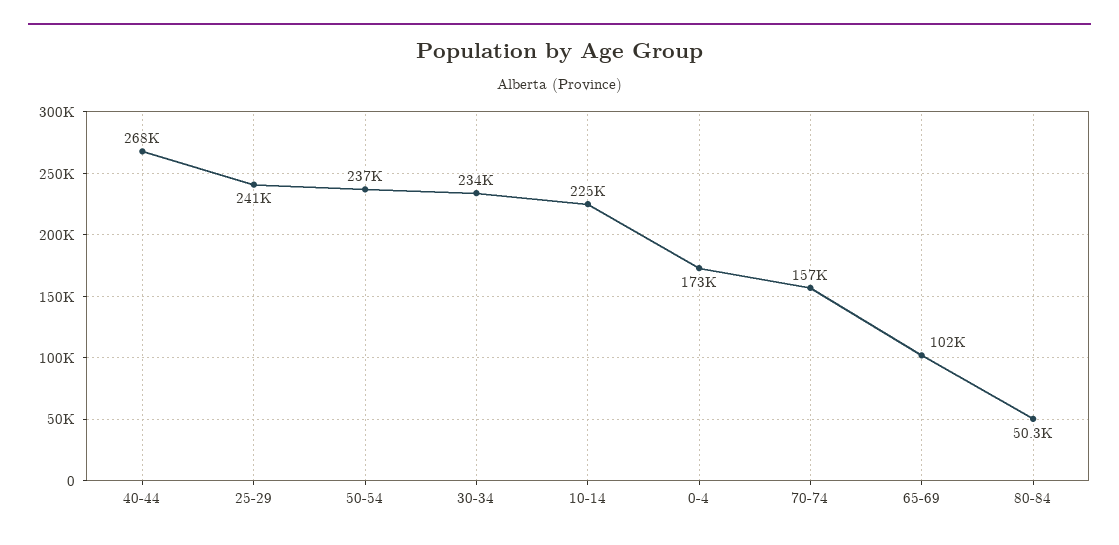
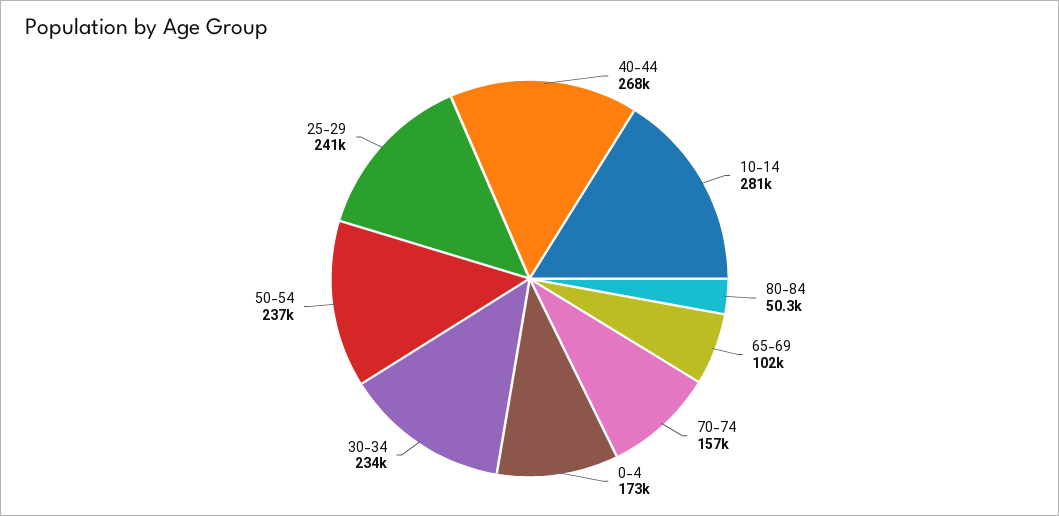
  {
    "40-44": 268000,
    "25-29": 241000,
    "50-54": 237000,
    "30-34": 234000,
-   "10-14": 225000,
+   "10-14": 281000,
    "0-4": 173000,
    "70-74": 157000,
    "65-69": 102000,
    "80-84": 50300
  }

